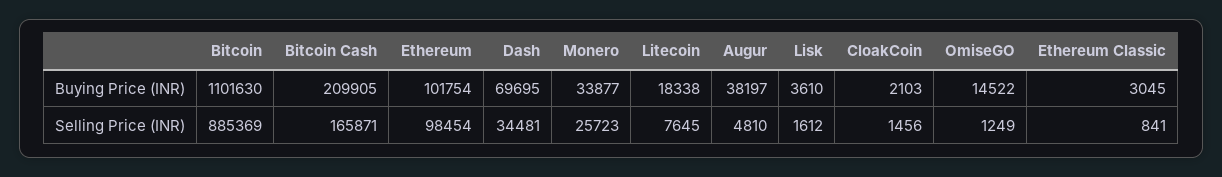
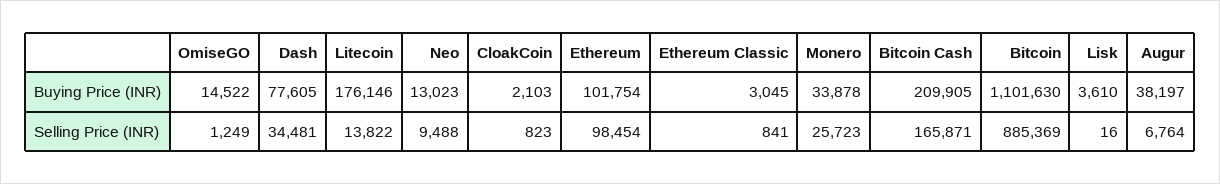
  {
    "Bitcoin": {
      "Buying Price (INR)": 1101630,
      "Selling Price (INR)": 885369
    },
    "Bitcoin Cash": {
      "Buying Price (INR)": 209905,
      "Selling Price (INR)": 165871
    },
    "Ethereum": {
      "Buying Price (INR)": 101754,
      "Selling Price (INR)": 98454
    },
    "Dash": {
-     "Buying Price (INR)": 69695,
+     "Buying Price (INR)": 77605,
      "Selling Price (INR)": 34481
    },
    "Monero": {
-     "Buying Price (INR)": 33877,
+     "Buying Price (INR)": 33878,
      "Selling Price (INR)": 25723
    },
    "Litecoin": {
-     "Buying Price (INR)": 18338,
+     "Buying Price (INR)": 176146,
-     "Selling Price (INR)": 7645
+     "Selling Price (INR)": 13822
    },
    "Augur": {
      "Buying Price (INR)": 38197,
-     "Selling Price (INR)": 4810
+     "Selling Price (INR)": 6764
    },
    "Lisk": {
      "Buying Price (INR)": 3610,
-     "Selling Price (INR)": 1612
+     "Selling Price (INR)": 16
    },
    "CloakCoin": {
      "Buying Price (INR)": 2103,
-     "Selling Price (INR)": 1456
+     "Selling Price (INR)": 823
    },
    "OmiseGO": {
      "Buying Price (INR)": 14522,
      "Selling Price (INR)": 1249
    },
    "Ethereum Classic": {
      "Buying Price (INR)": 3045,
      "Selling Price (INR)": 841
-   }
+   },
+   "Neo": {
+     "Buying Price (INR)": 13023,
+     "Selling Price (INR)": 9488
+   }
  }

